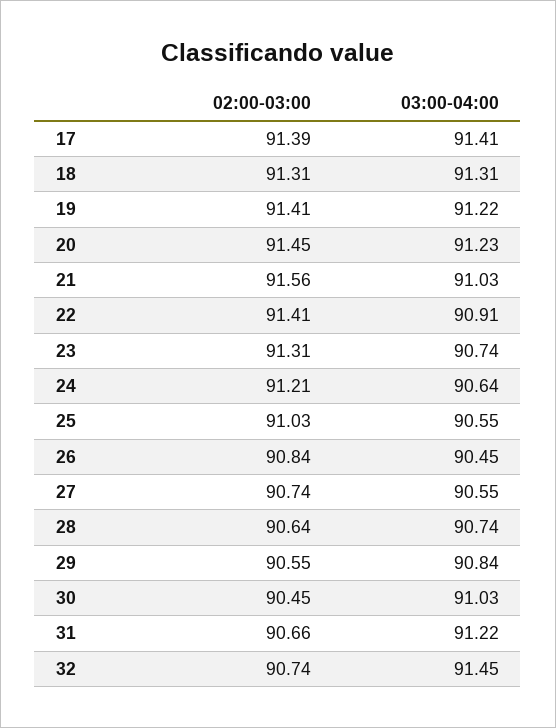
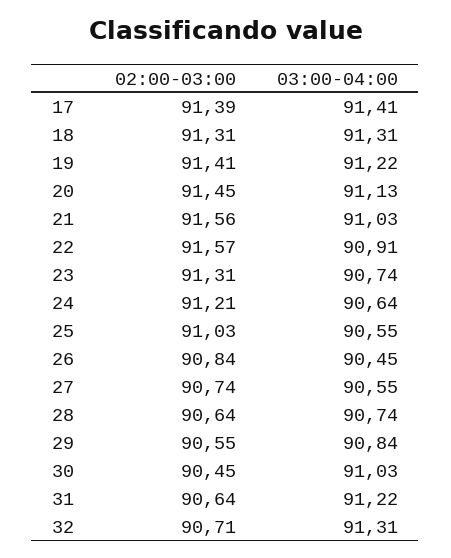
  {
    "02:00-03:00": {
      "17": 91.39,
      "18": 91.31,
      "19": 91.41,
      "20": 91.45,
      "21": 91.56,
-     "22": 91.41,
+     "22": 91.57,
      "23": 91.31,
      "24": 91.21,
      "25": 91.03,
      "26": 90.84,
      "27": 90.74,
      "28": 90.64,
      "29": 90.55,
      "30": 90.45,
-     "31": 90.66,
+     "31": 90.64,
-     "32": 90.74
+     "32": 90.71
    },
    "03:00-04:00": {
      "17": 91.41,
      "18": 91.31,
      "19": 91.22,
-     "20": 91.23,
+     "20": 91.13,
      "21": 91.03,
      "22": 90.91,
      "23": 90.74,
      "24": 90.64,
      "25": 90.55,
      "26": 90.45,
      "27": 90.55,
      "28": 90.74,
      "29": 90.84,
      "30": 91.03,
      "31": 91.22,
-     "32": 91.45
+     "32": 91.31
    }
  }

